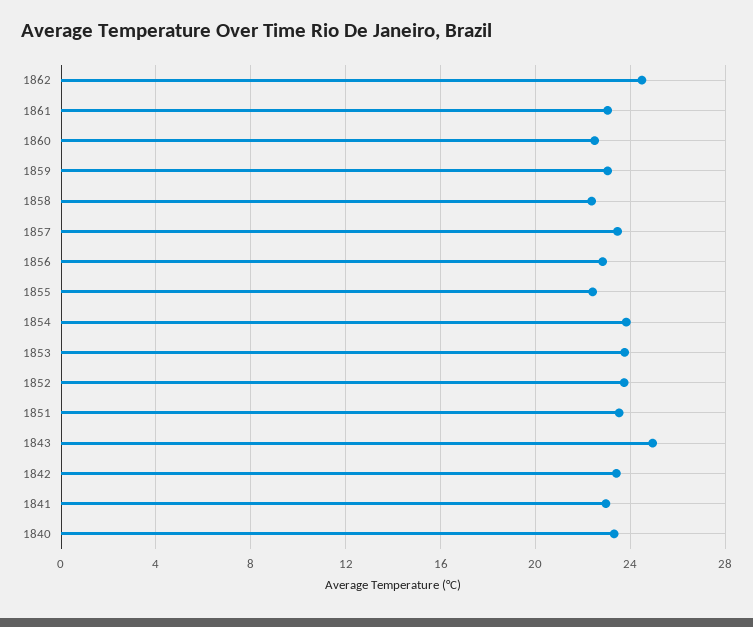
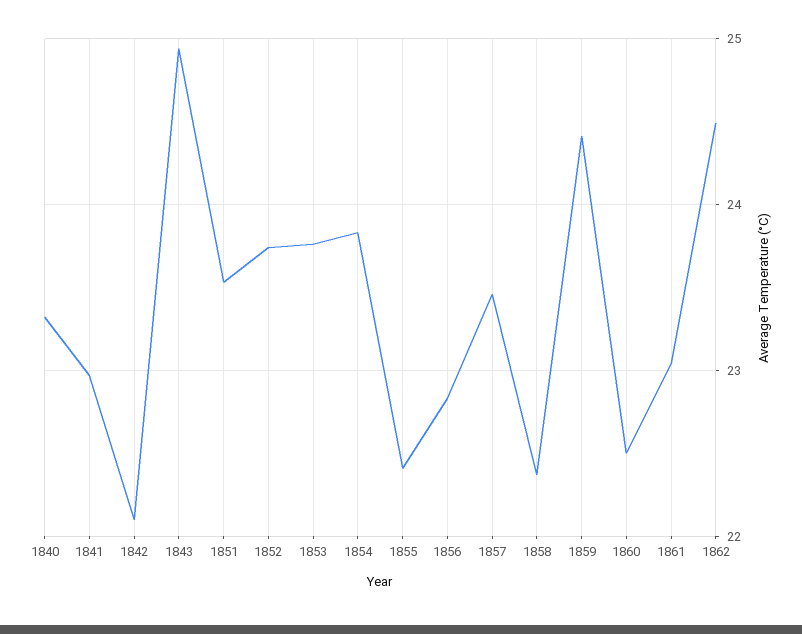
  {
    "1862": 24.5,
    "1861": 23,
    "1860": 22.5,
-   "1859": 23,
+   "1859": 24.4,
    "1858": 22.4,
    "1857": 23.5,
    "1856": 22.8,
    "1855": 22.4,
    "1854": 23.8,
    "1853": 23.8,
    "1852": 23.7,
    "1851": 23.5,
    "1843": 24.9,
-   "1842": 23.5,
+   "1842": 22.1,
    "1841": 23,
    "1840": 23.3
  }

